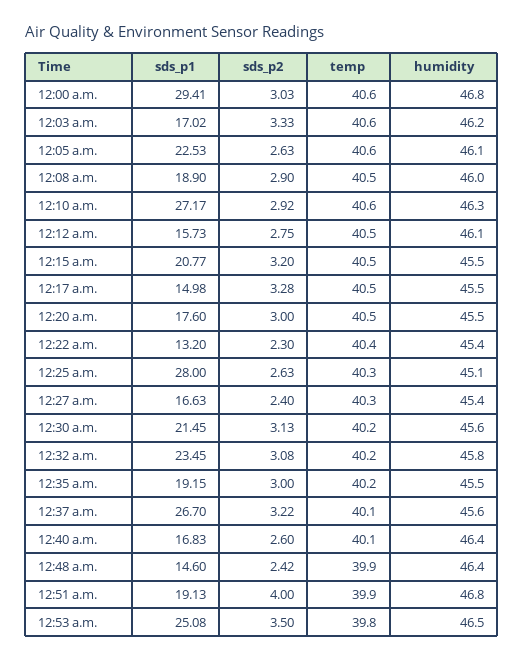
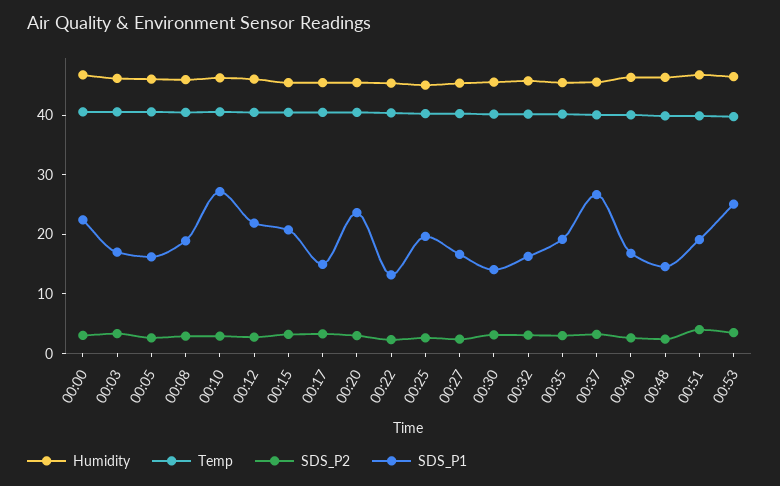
  {
    "sds_p1": {
-     "12:00 a.m.": 29.41,
+     "12:00 a.m.": 22,
      "12:03 a.m.": 17.02,
-     "12:05 a.m.": 22.53,
+     "12:05 a.m.": 16,
      "12:08 a.m.": 18.9,
      "12:10 a.m.": 27.17,
-     "12:12 a.m.": 15.73,
+     "12:12 a.m.": 22,
      "12:15 a.m.": 20.77,
      "12:17 a.m.": 14.98,
-     "12:20 a.m.": 17.6,
+     "12:20 a.m.": 24,
      "12:22 a.m.": 13.2,
-     "12:25 a.m.": 28,
+     "12:25 a.m.": 20,
      "12:27 a.m.": 16.63,
-     "12:30 a.m.": 21.45,
+     "12:30 a.m.": 14,
-     "12:32 a.m.": 23.45,
+     "12:32 a.m.": 16,
      "12:35 a.m.": 19.15,
      "12:37 a.m.": 26.7,
      "12:40 a.m.": 16.83,
      "12:48 a.m.": 14.6,
      "12:51 a.m.": 19.13,
      "12:53 a.m.": 25.08
    },
    "sds_p2": {
      "12:00 a.m.": 3.03,
      "12:03 a.m.": 3.33,
      "12:05 a.m.": 2.63,
      "12:08 a.m.": 2.9,
      "12:10 a.m.": 2.92,
      "12:12 a.m.": 2.75,
      "12:15 a.m.": 3.2,
      "12:17 a.m.": 3.28,
      "12:20 a.m.": 3,
      "12:22 a.m.": 2.3,
      "12:25 a.m.": 2.63,
      "12:27 a.m.": 2.4,
      "12:30 a.m.": 3.13,
      "12:32 a.m.": 3.08,
      "12:35 a.m.": 3,
      "12:37 a.m.": 3.22,
      "12:40 a.m.": 2.6,
      "12:48 a.m.": 2.42,
      "12:51 a.m.": 4,
      "12:53 a.m.": 3.5
    },
    "temp": {
      "12:00 a.m.": 40.6,
      "12:03 a.m.": 40.6,
      "12:05 a.m.": 40.6,
      "12:08 a.m.": 40.5,
      "12:10 a.m.": 40.6,
      "12:12 a.m.": 40.5,
      "12:15 a.m.": 40.5,
      "12:17 a.m.": 40.5,
      "12:20 a.m.": 40.5,
      "12:22 a.m.": 40.4,
      "12:25 a.m.": 40.3,
      "12:27 a.m.": 40.3,
      "12:30 a.m.": 40.2,
      "12:32 a.m.": 40.2,
      "12:35 a.m.": 40.2,
      "12:37 a.m.": 40.1,
      "12:40 a.m.": 40.1,
      "12:48 a.m.": 39.9,
      "12:51 a.m.": 39.9,
      "12:53 a.m.": 39.8
    },
    "humidity": {
      "12:00 a.m.": 46.8,
      "12:03 a.m.": 46.2,
      "12:05 a.m.": 46.1,
      "12:08 a.m.": 46,
      "12:10 a.m.": 46.3,
      "12:12 a.m.": 46.1,
      "12:15 a.m.": 45.5,
      "12:17 a.m.": 45.5,
      "12:20 a.m.": 45.5,
      "12:22 a.m.": 45.4,
      "12:25 a.m.": 45.1,
      "12:27 a.m.": 45.4,
      "12:30 a.m.": 45.6,
      "12:32 a.m.": 45.8,
      "12:35 a.m.": 45.5,
      "12:37 a.m.": 45.6,
      "12:40 a.m.": 46.4,
      "12:48 a.m.": 46.4,
      "12:51 a.m.": 46.8,
      "12:53 a.m.": 46.5
    }
  }

